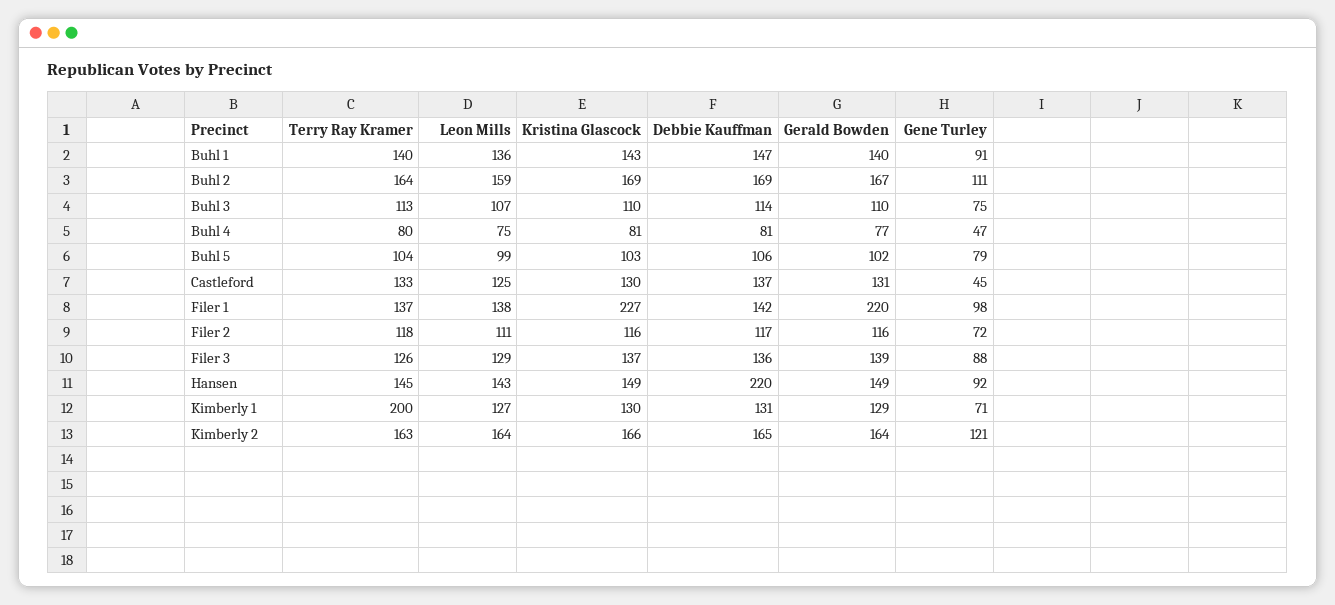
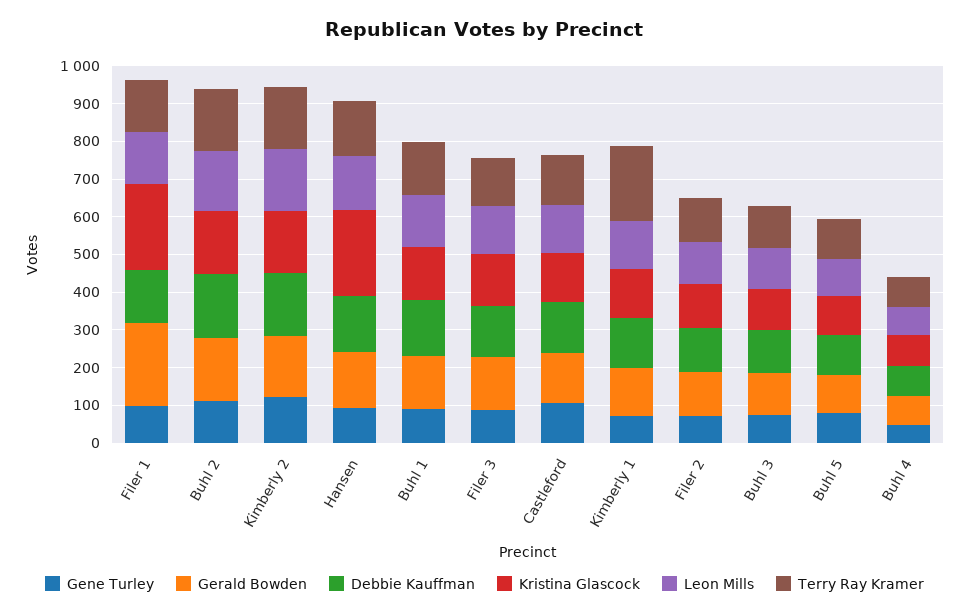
  {
    "Terry Ray Kramer": {
      "Buhl 1": 140,
      "Buhl 2": 164,
      "Buhl 3": 113,
      "Buhl 4": 80,
      "Buhl 5": 104,
      "Castleford": 133,
      "Filer 1": 137,
      "Filer 2": 118,
      "Filer 3": 126,
      "Hansen": 145,
      "Kimberly 1": 200,
      "Kimberly 2": 163
    },
    "Leon Mills": {
      "Buhl 1": 136,
      "Buhl 2": 159,
      "Buhl 3": 107,
      "Buhl 4": 75,
      "Buhl 5": 99,
      "Castleford": 125,
      "Filer 1": 138,
      "Filer 2": 111,
      "Filer 3": 129,
      "Hansen": 143,
      "Kimberly 1": 127,
      "Kimberly 2": 164
    },
    "Kristina Glascock": {
      "Buhl 1": 143,
      "Buhl 2": 169,
      "Buhl 3": 110,
      "Buhl 4": 81,
      "Buhl 5": 103,
      "Castleford": 130,
      "Filer 1": 227,
      "Filer 2": 116,
      "Filer 3": 137,
-     "Hansen": 149,
+     "Hansen": 225,
      "Kimberly 1": 130,
      "Kimberly 2": 166
    },
    "Debbie Kauffman": {
      "Buhl 1": 147,
      "Buhl 2": 169,
      "Buhl 3": 114,
      "Buhl 4": 81,
      "Buhl 5": 106,
      "Castleford": 137,
      "Filer 1": 142,
      "Filer 2": 117,
      "Filer 3": 136,
-     "Hansen": 220,
+     "Hansen": 150,
      "Kimberly 1": 131,
      "Kimberly 2": 165
    },
    "Gerald Bowden": {
      "Buhl 1": 140,
      "Buhl 2": 167,
      "Buhl 3": 110,
      "Buhl 4": 77,
      "Buhl 5": 102,
      "Castleford": 131,
      "Filer 1": 220,
      "Filer 2": 116,
      "Filer 3": 139,
      "Hansen": 149,
      "Kimberly 1": 129,
      "Kimberly 2": 164
    },
    "Gene Turley": {
      "Buhl 1": 91,
      "Buhl 2": 111,
      "Buhl 3": 75,
      "Buhl 4": 47,
      "Buhl 5": 79,
-     "Castleford": 45,
+     "Castleford": 100,
      "Filer 1": 98,
      "Filer 2": 72,
      "Filer 3": 88,
      "Hansen": 92,
      "Kimberly 1": 71,
      "Kimberly 2": 121
    }
  }

